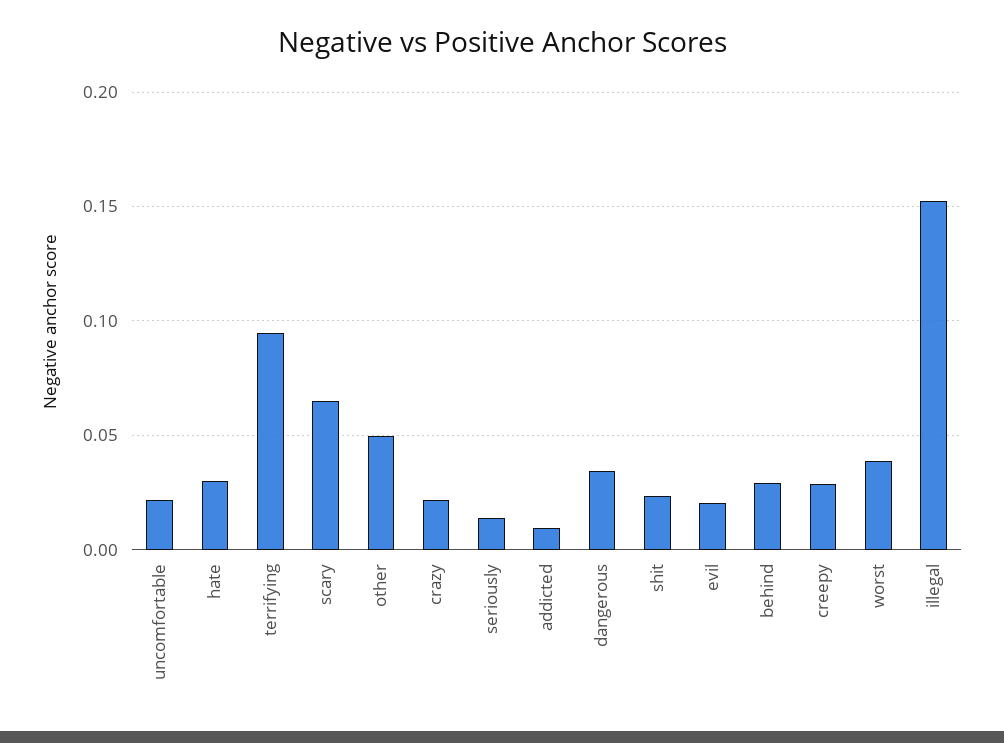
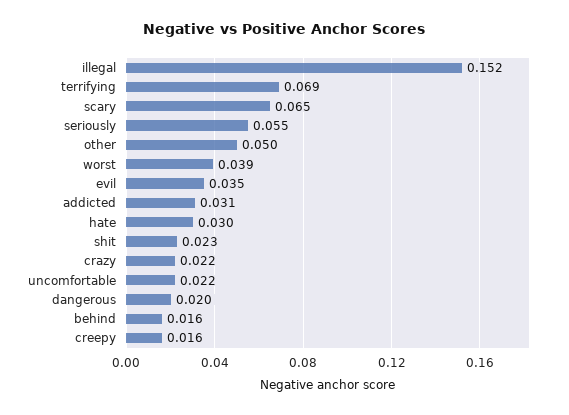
  {
    "uncomfortable": 0.022,
    "hate": 0.03,
-   "terrifying": 0.095,
+   "terrifying": 0.069,
    "scary": 0.065,
    "other": 0.05,
    "crazy": 0.022,
-   "seriously": 0.015,
+   "seriously": 0.055,
-   "addicted": 0.01,
+   "addicted": 0.031,
-   "dangerous": 0.035,
+   "dangerous": 0.02,
    "shit": 0.023,
-   "evil": 0.02,
+   "evil": 0.035,
-   "behind": 0.03,
+   "behind": 0.016,
-   "creepy": 0.03,
+   "creepy": 0.016,
    "worst": 0.039,
    "illegal": 0.152
  }

